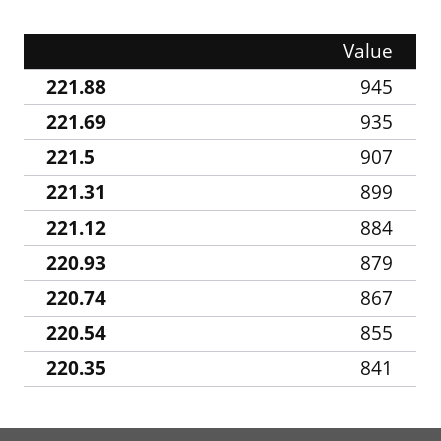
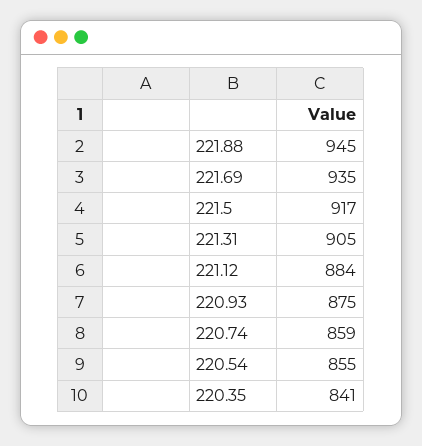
  {
    "221.88": 945,
    "221.69": 935,
-   "221.5": 907,
+   "221.5": 917,
-   "221.31": 899,
+   "221.31": 905,
    "221.12": 884,
-   "220.93": 879,
+   "220.93": 875,
-   "220.74": 867,
+   "220.74": 859,
    "220.54": 855,
    "220.35": 841
  }

